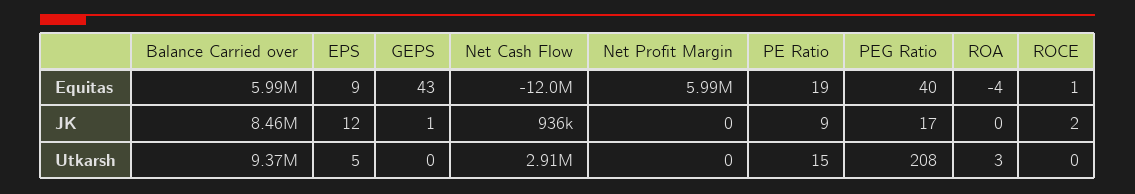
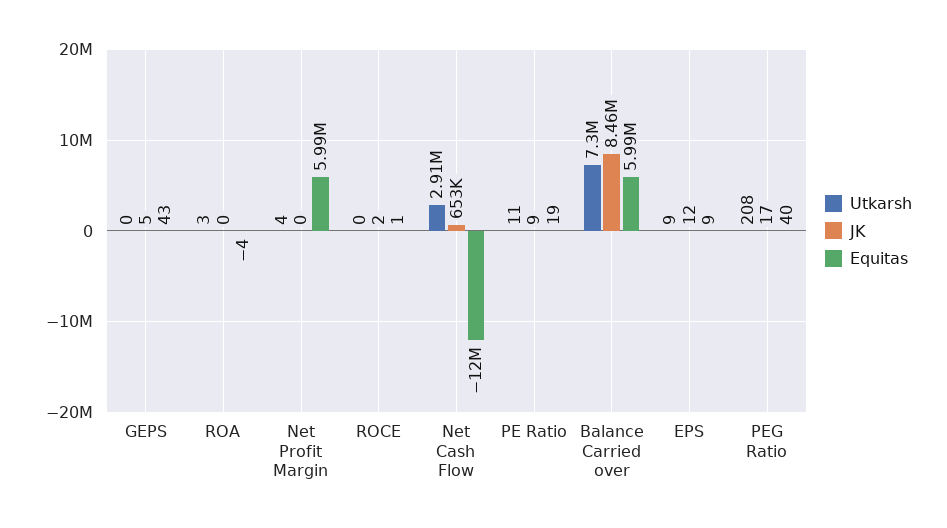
  {
    "Equitas": {
      "Balance Carried over": 5990000,
      "EPS": 9,
      "GEPS": 43,
      "Net Cash Flow": -12000000,
      "Net Profit Margin": 5990000,
      "PE Ratio": 19,
      "PEG Ratio": 40,
      "ROA": -4,
      "ROCE": 1
    },
    "JK": {
      "Balance Carried over": 8460000,
      "EPS": 12,
-     "GEPS": 1,
+     "GEPS": 5,
-     "Net Cash Flow": 936000,
+     "Net Cash Flow": 653000,
      "Net Profit Margin": 0,
      "PE Ratio": 9,
      "PEG Ratio": 17,
      "ROA": 0,
      "ROCE": 2
    },
    "Utkarsh": {
-     "Balance Carried over": 9370000,
+     "Balance Carried over": 7300000,
-     "EPS": 5,
+     "EPS": 9,
      "GEPS": 0,
      "Net Cash Flow": 2910000,
-     "Net Profit Margin": 0,
+     "Net Profit Margin": 4,
-     "PE Ratio": 15,
+     "PE Ratio": 11,
      "PEG Ratio": 208,
      "ROA": 3,
      "ROCE": 0
    }
  }

